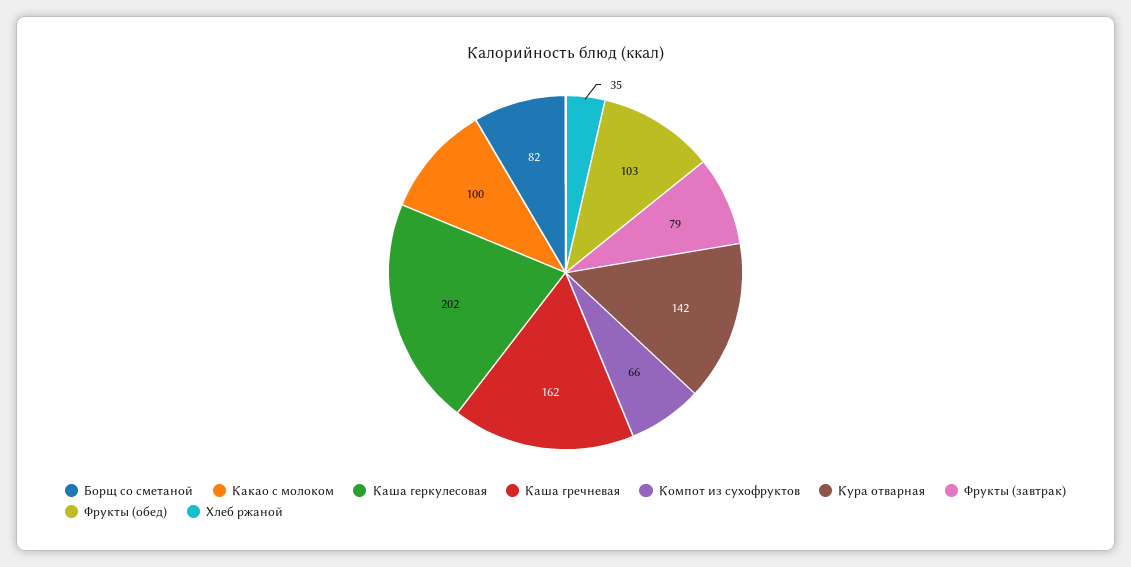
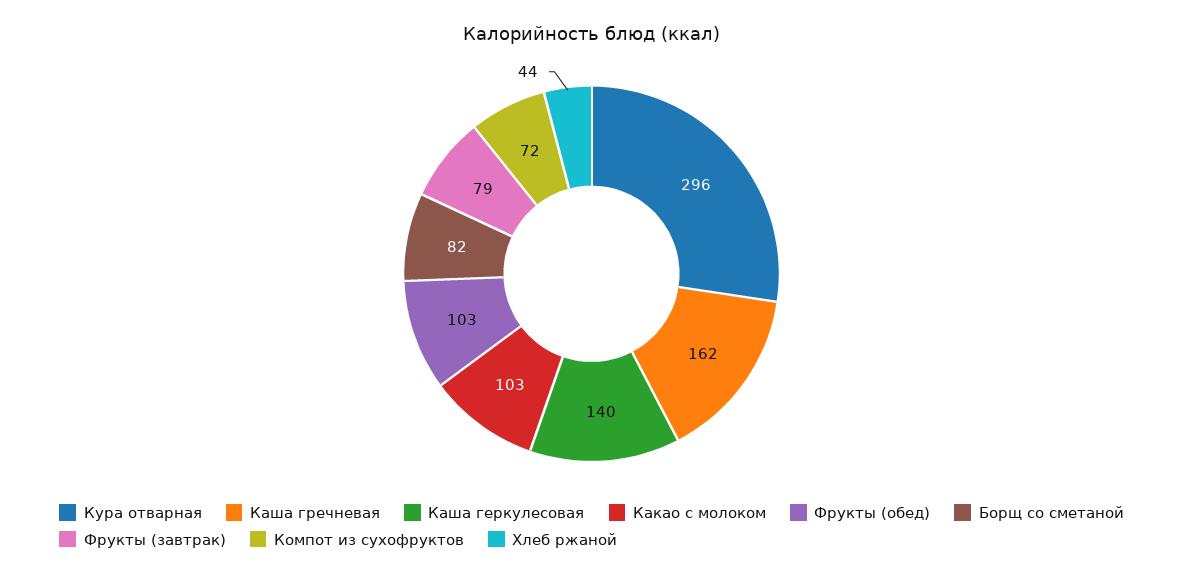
  {
    "Борщ со сметаной": 82,
-   "Какао с молоком": 100,
+   "Какао с молоком": 103,
-   "Каша геркулесовая": 202,
+   "Каша геркулесовая": 140,
    "Каша гречневая": 162,
-   "Компот из сухофруктов": 66,
+   "Компот из сухофруктов": 72,
-   "Кура отварная": 142,
+   "Кура отварная": 296,
    "Фрукты (завтрак)": 79,
    "Фрукты (обед)": 103,
-   "Хлеб ржаной": 35
+   "Хлеб ржаной": 44
  }

